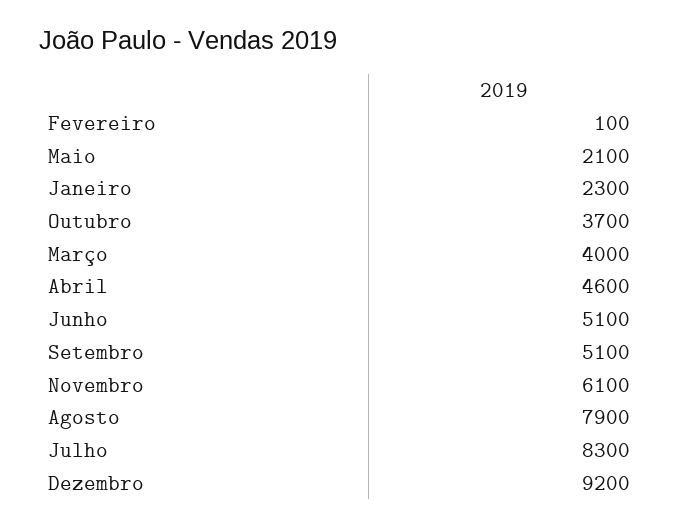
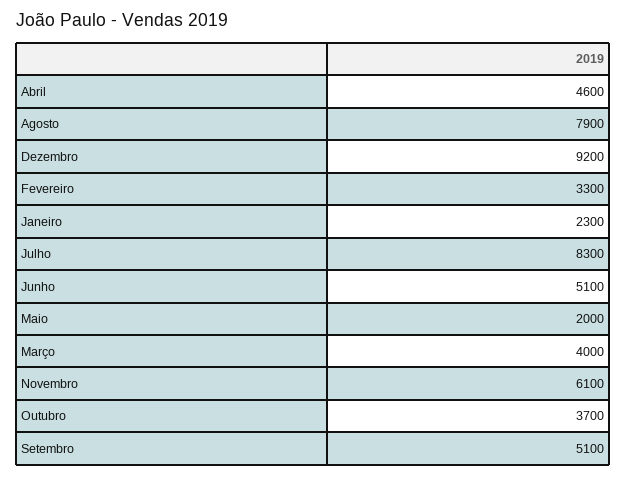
  {
-   "Fevereiro": 100,
+   "Fevereiro": 3300,
-   "Maio": 2100,
+   "Maio": 2000,
    "Janeiro": 2300,
    "Outubro": 3700,
    "Março": 4000,
    "Abril": 4600,
    "Junho": 5100,
    "Setembro": 5100,
    "Novembro": 6100,
    "Agosto": 7900,
    "Julho": 8300,
    "Dezembro": 9200
  }

